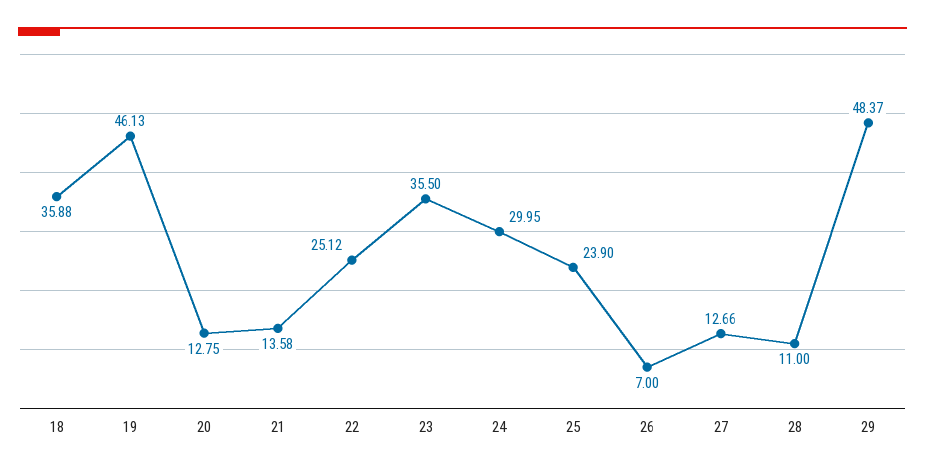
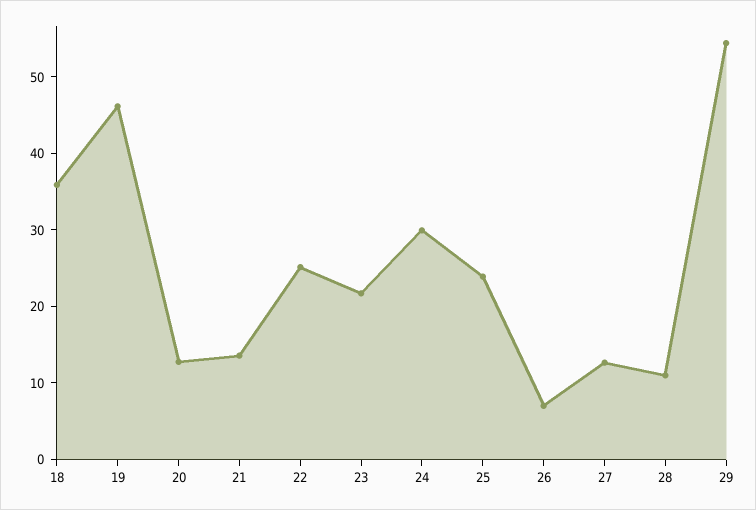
  {
    "18": 35.88,
    "19": 46.13,
    "20": 12.75,
    "21": 13.58,
    "22": 25.12,
-   "23": 35.5,
+   "23": 22,
    "24": 29.95,
    "25": 23.9,
    "26": 7,
    "27": 12.66,
    "28": 11,
-   "29": 48.37
+   "29": 54
  }

